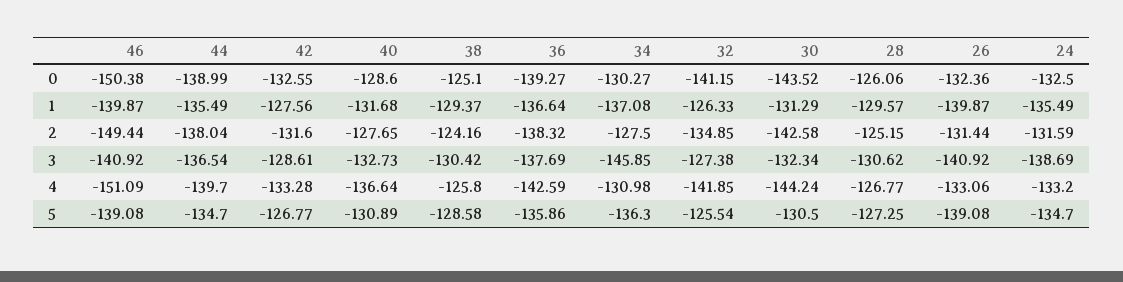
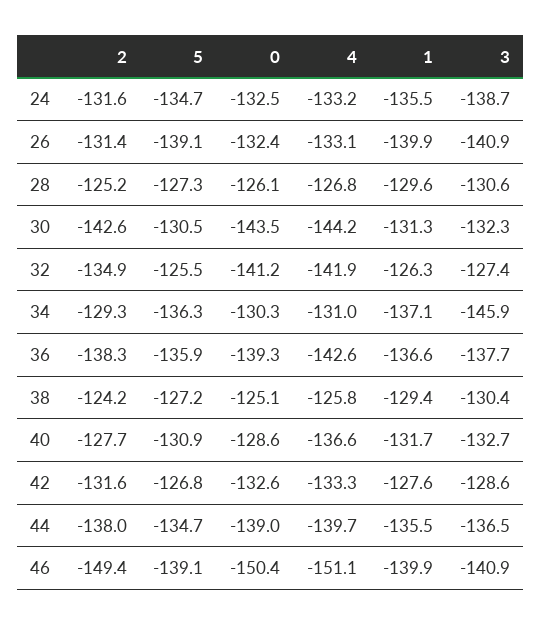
  {
    "46": {
      "0": -150.38,
      "1": -139.87,
      "2": -149.44,
      "3": -140.92,
      "4": -151.09,
      "5": -139.08
    },
    "44": {
      "0": -138.99,
      "1": -135.49,
      "2": -138.04,
      "3": -136.54,
      "4": -139.7,
      "5": -134.7
    },
    "42": {
      "0": -132.55,
      "1": -127.56,
      "2": -131.6,
      "3": -128.61,
      "4": -133.28,
      "5": -126.77
    },
    "40": {
      "0": -128.6,
      "1": -131.68,
      "2": -127.65,
      "3": -132.73,
      "4": -136.64,
      "5": -130.89
    },
    "38": {
      "0": -125.1,
      "1": -129.37,
      "2": -124.16,
      "3": -130.42,
      "4": -125.8,
-     "5": -128.58
+     "5": -127.2
    },
    "36": {
      "0": -139.27,
      "1": -136.64,
      "2": -138.32,
      "3": -137.69,
      "4": -142.59,
      "5": -135.86
    },
    "34": {
      "0": -130.27,
      "1": -137.08,
-     "2": -127.5,
+     "2": -129.3,
      "3": -145.85,
      "4": -130.98,
      "5": -136.3
    },
    "32": {
      "0": -141.15,
      "1": -126.33,
      "2": -134.85,
      "3": -127.38,
      "4": -141.85,
      "5": -125.54
    },
    "30": {
      "0": -143.52,
      "1": -131.29,
      "2": -142.58,
      "3": -132.34,
      "4": -144.24,
      "5": -130.5
    },
    "28": {
      "0": -126.06,
      "1": -129.57,
      "2": -125.15,
      "3": -130.62,
      "4": -126.77,
      "5": -127.25
    },
    "26": {
      "0": -132.36,
      "1": -139.87,
      "2": -131.44,
      "3": -140.92,
      "4": -133.06,
      "5": -139.08
    },
    "24": {
      "0": -132.5,
      "1": -135.49,
      "2": -131.59,
      "3": -138.69,
      "4": -133.2,
      "5": -134.7
    }
  }

